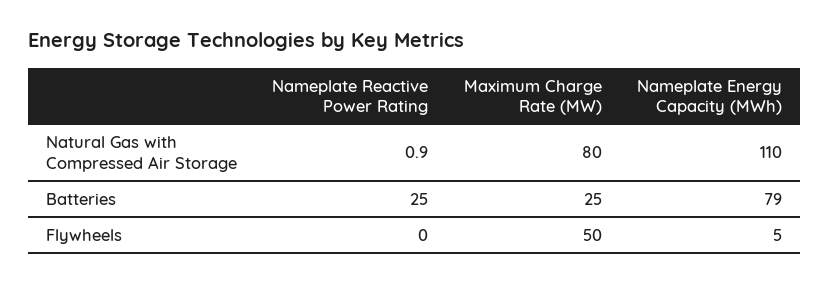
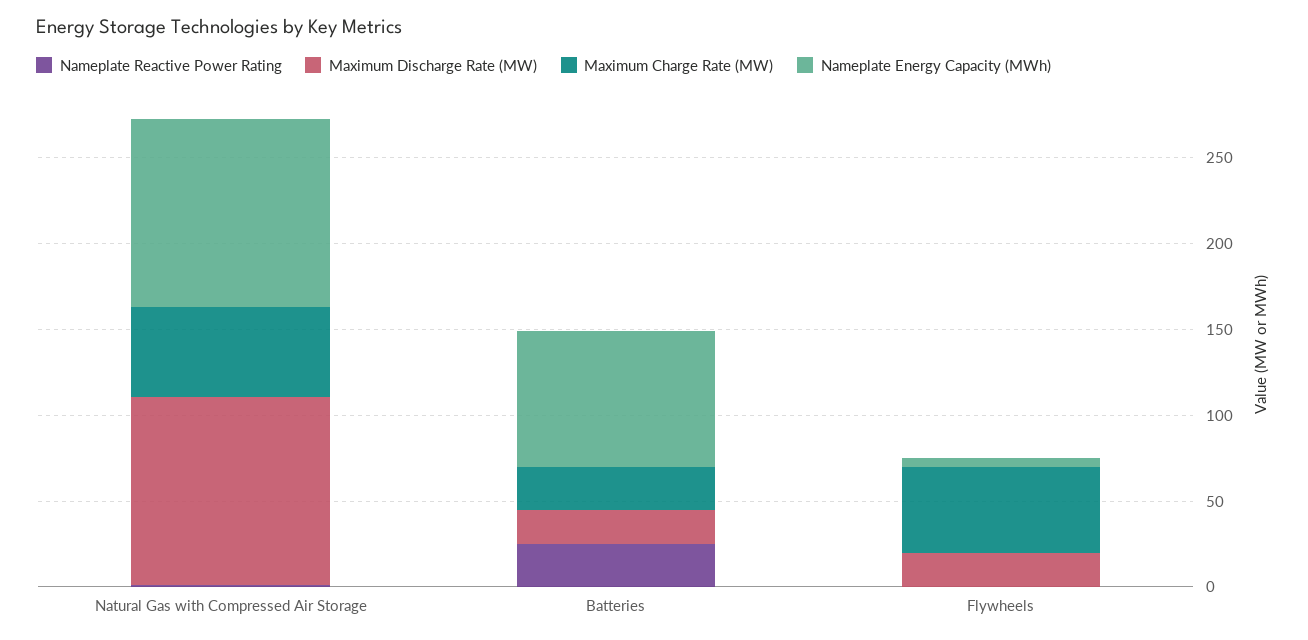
  {
    "Nameplate Reactive Power Rating": {
      "Natural Gas with Compressed Air Storage": 0.9,
      "Batteries": 25,
      "Flywheels": 0
    },
    "Maximum Charge Rate (MW)": {
-     "Natural Gas with Compressed Air Storage": 80,
+     "Natural Gas with Compressed Air Storage": 50,
      "Batteries": 25,
      "Flywheels": 50
    },
    "Nameplate Energy Capacity (MWh)": {
      "Natural Gas with Compressed Air Storage": 110,
      "Batteries": 79,
      "Flywheels": 5
-   }
+   },
+   "Maximum Discharge Rate (MW)": {
+     "Natural Gas with Compressed Air Storage": 110,
+     "Batteries": 20,
+     "Flywheels": 20
+   }
  }

